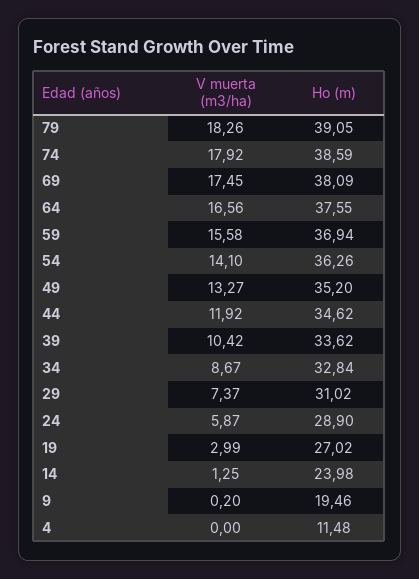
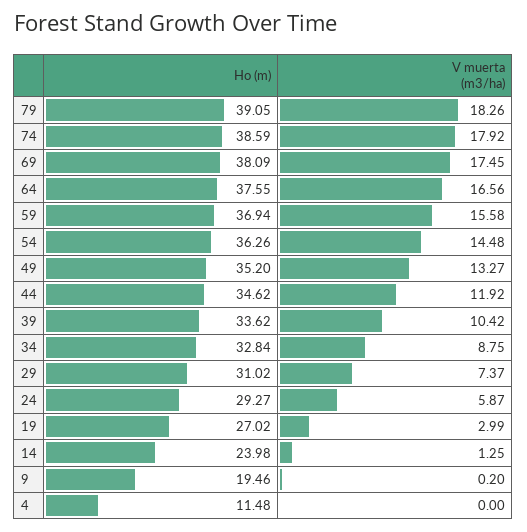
  {
    "V muerta (m3/ha)": {
      "79": 18.26,
      "74": 17.92,
      "69": 17.45,
      "64": 16.56,
      "59": 15.58,
-     "54": 14.1,
+     "54": 14.48,
      "49": 13.27,
      "44": 11.92,
      "39": 10.42,
-     "34": 8.67,
+     "34": 8.75,
      "29": 7.37,
      "24": 5.87,
      "19": 2.99,
      "14": 1.25,
      "9": 0.2,
      "4": 0
    },
    "Ho (m)": {
      "79": 39.05,
      "74": 38.59,
      "69": 38.09,
      "64": 37.55,
      "59": 36.94,
      "54": 36.26,
      "49": 35.2,
      "44": 34.62,
      "39": 33.62,
      "34": 32.84,
      "29": 31.02,
-     "24": 28.9,
+     "24": 29.27,
      "19": 27.02,
      "14": 23.98,
      "9": 19.46,
      "4": 11.48
    }
  }

